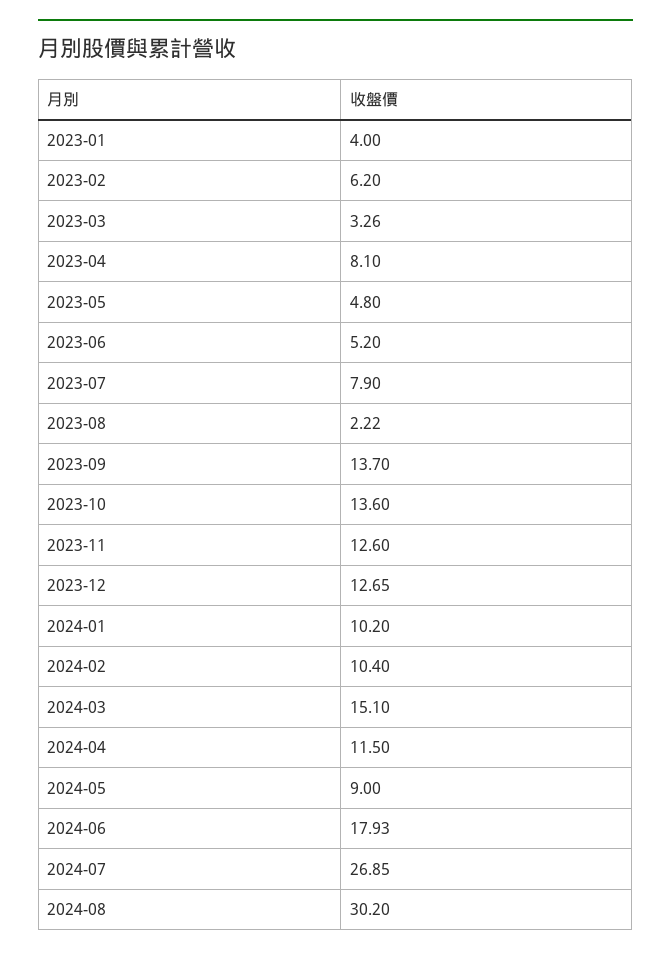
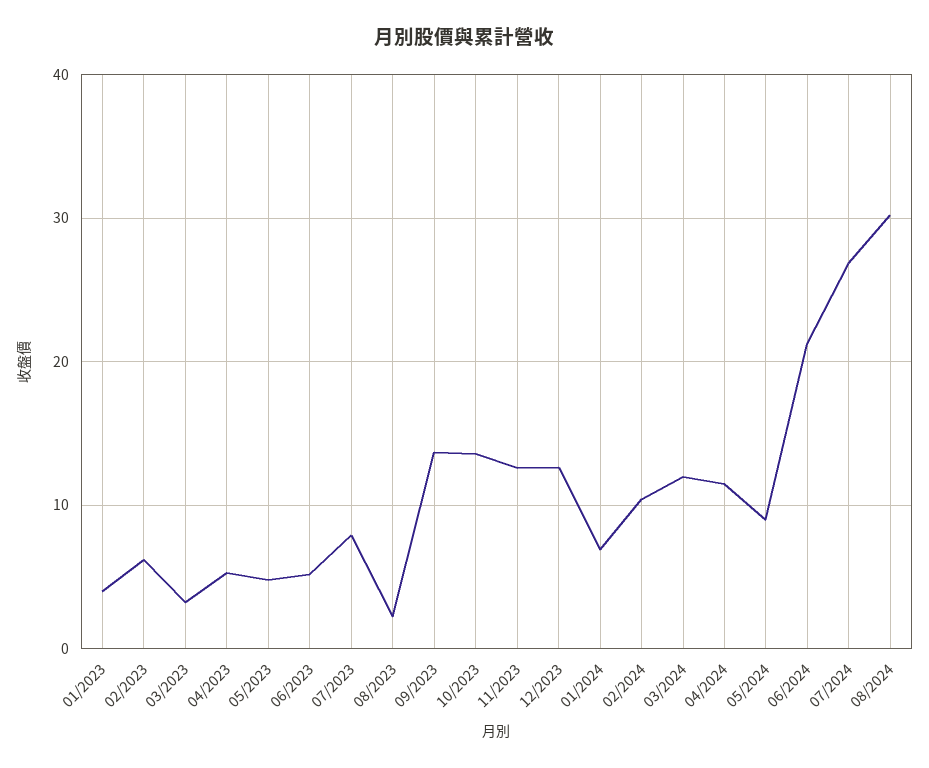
  {
    "2023-01": 4,
    "2023-02": 6.2,
    "2023-03": 3.26,
-   "2023-04": 8.1,
+   "2023-04": 5,
    "2023-05": 4.8,
    "2023-06": 5.2,
    "2023-07": 7.9,
    "2023-08": 2.22,
    "2023-09": 13.7,
    "2023-10": 13.6,
    "2023-11": 12.6,
    "2023-12": 12.65,
-   "2024-01": 10.2,
+   "2024-01": 7,
    "2024-02": 10.4,
-   "2024-03": 15.1,
+   "2024-03": 12,
    "2024-04": 11.5,
    "2024-05": 9,
-   "2024-06": 17.93,
+   "2024-06": 21,
    "2024-07": 26.85,
    "2024-08": 30.2
  }

